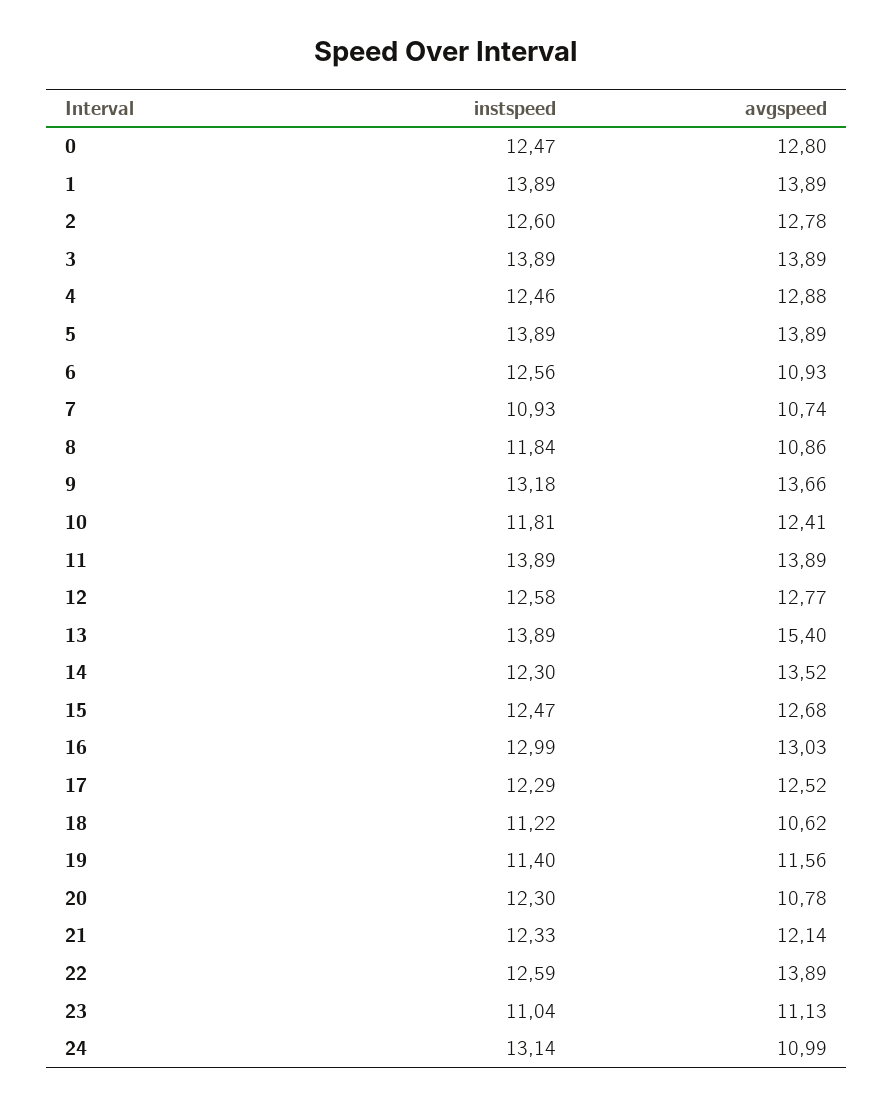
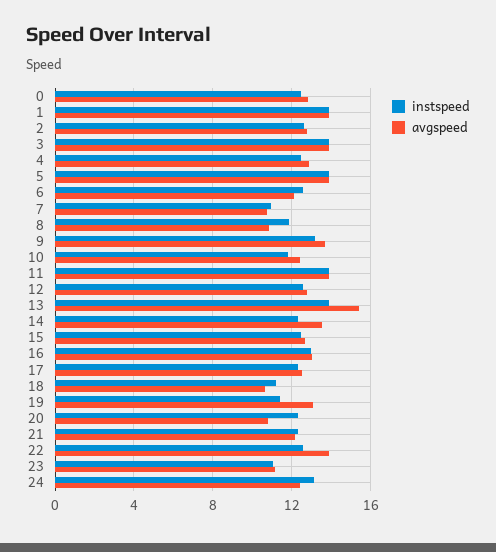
  {
    "instspeed": {
      "0": 12.47,
      "1": 13.89,
      "2": 12.6,
      "3": 13.89,
      "4": 12.46,
      "5": 13.89,
      "6": 12.56,
      "7": 10.93,
      "8": 11.84,
      "9": 13.18,
      "10": 11.81,
      "11": 13.89,
      "12": 12.58,
      "13": 13.89,
      "14": 12.3,
      "15": 12.47,
      "16": 12.99,
      "17": 12.29,
      "18": 11.22,
      "19": 11.4,
      "20": 12.3,
      "21": 12.33,
      "22": 12.59,
      "23": 11.04,
      "24": 13.14
    },
    "avgspeed": {
      "0": 12.8,
      "1": 13.89,
      "2": 12.78,
      "3": 13.89,
      "4": 12.88,
      "5": 13.89,
-     "6": 10.93,
+     "6": 12,
      "7": 10.74,
      "8": 10.86,
      "9": 13.66,
      "10": 12.41,
      "11": 13.89,
      "12": 12.77,
      "13": 15.4,
      "14": 13.52,
      "15": 12.68,
      "16": 13.03,
      "17": 12.52,
      "18": 10.62,
-     "19": 11.56,
+     "19": 13,
      "20": 10.78,
      "21": 12.14,
      "22": 13.89,
      "23": 11.13,
-     "24": 10.99
+     "24": 12.5
    }
  }

